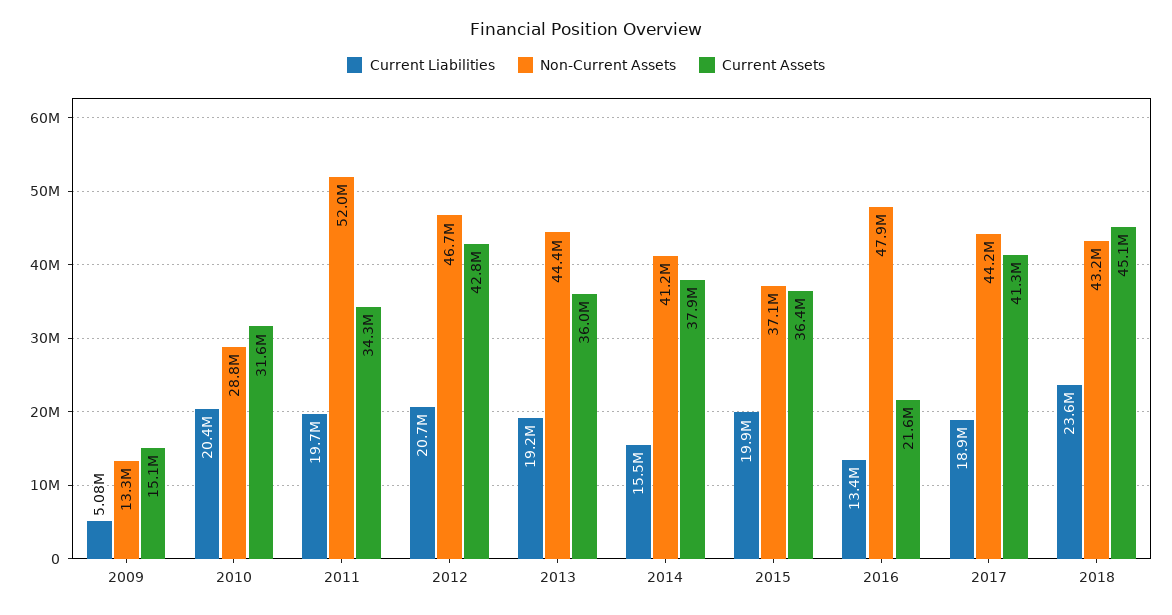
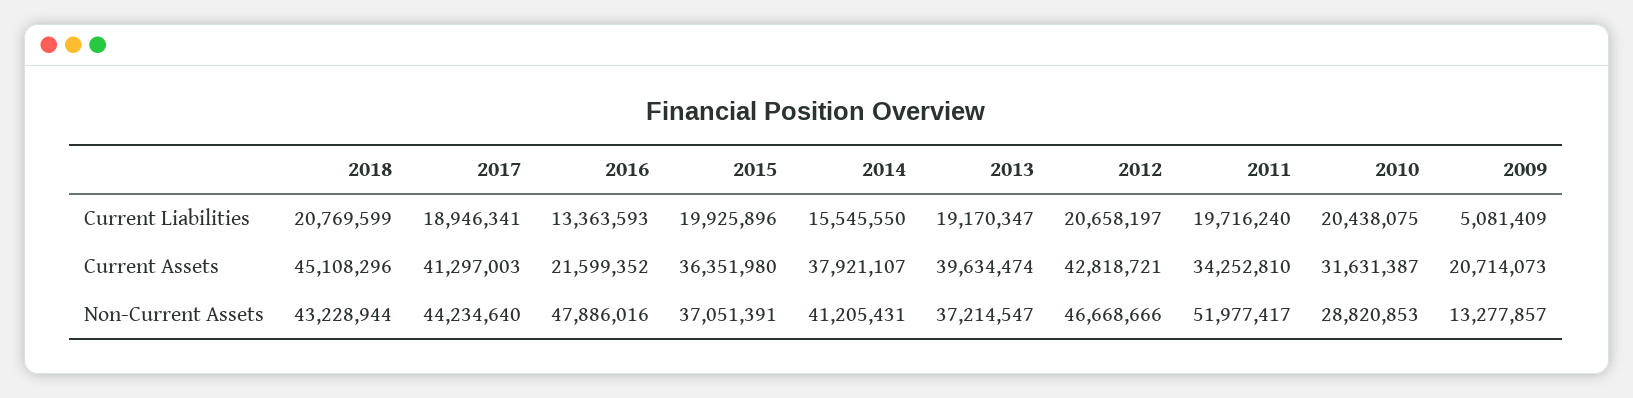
  {
    "Current Liabilities": {
      "2009": 5081409,
      "2010": 20438075,
      "2011": 19716240,
      "2012": 20658197,
      "2013": 19170347,
      "2014": 15545550,
      "2015": 19925896,
      "2016": 13363593,
      "2017": 18946341,
-     "2018": 23600000
+     "2018": 20769599
    },
    "Non-Current Assets": {
      "2009": 13277857,
      "2010": 28820853,
      "2011": 51977417,
      "2012": 46668666,
-     "2013": 44400000,
+     "2013": 37214547,
      "2014": 41205431,
      "2015": 37051391,
      "2016": 47886016,
      "2017": 44234640,
      "2018": 43228944
    },
    "Current Assets": {
-     "2009": 15100000,
+     "2009": 20714073,
      "2010": 31631387,
      "2011": 34252810,
      "2012": 42818721,
-     "2013": 36000000,
+     "2013": 39634474,
      "2014": 37921107,
      "2015": 36351980,
      "2016": 21599352,
      "2017": 41297003,
      "2018": 45108296
    }
  }

